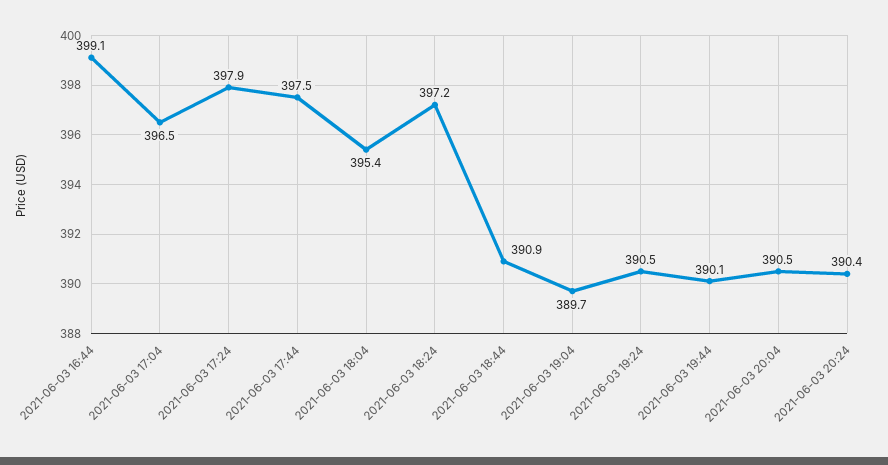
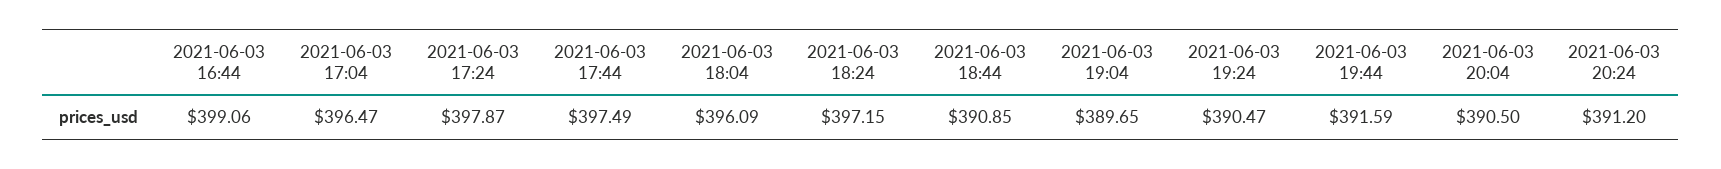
  {
    "2021-06-03 16:44": 399.06,
    "2021-06-03 17:04": 396.47,
    "2021-06-03 17:24": 397.87,
    "2021-06-03 17:44": 397.49,
-   "2021-06-03 18:04": 395.4,
+   "2021-06-03 18:04": 396.09,
    "2021-06-03 18:24": 397.15,
    "2021-06-03 18:44": 390.85,
    "2021-06-03 19:04": 389.65,
    "2021-06-03 19:24": 390.47,
-   "2021-06-03 19:44": 390.1,
+   "2021-06-03 19:44": 391.59,
    "2021-06-03 20:04": 390.5,
-   "2021-06-03 20:24": 390.4
+   "2021-06-03 20:24": 391.2
  }

